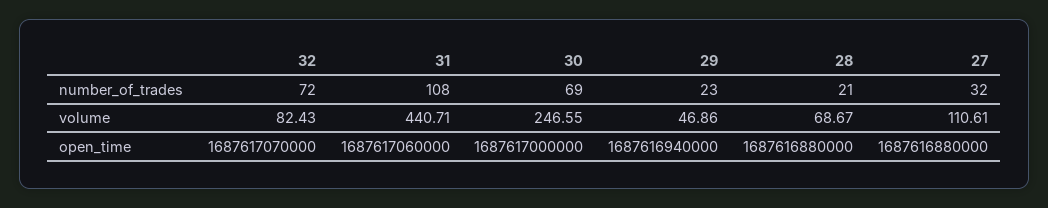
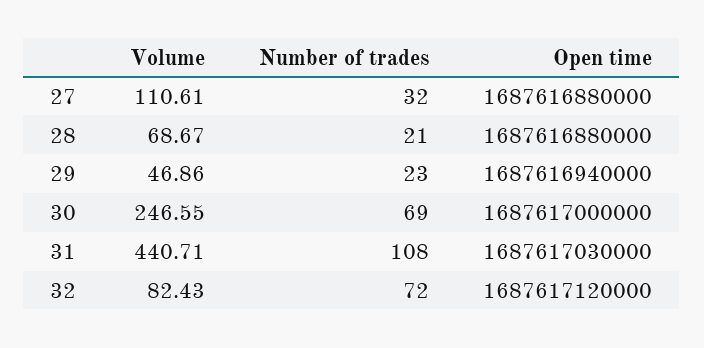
  {
    "32": {
      "number_of_trades": 72,
      "volume": 82.43,
-     "open_time": 1687617070000
+     "open_time": 1687617120000
    },
    "31": {
      "number_of_trades": 108,
      "volume": 440.71,
-     "open_time": 1687617060000
+     "open_time": 1687617030000
    },
    "30": {
      "number_of_trades": 69,
      "volume": 246.55,
      "open_time": 1687617000000
    },
    "29": {
      "number_of_trades": 23,
      "volume": 46.86,
      "open_time": 1687616940000
    },
    "28": {
      "number_of_trades": 21,
      "volume": 68.67,
      "open_time": 1687616880000
    },
    "27": {
      "number_of_trades": 32,
      "volume": 110.61,
      "open_time": 1687616880000
    }
  }

